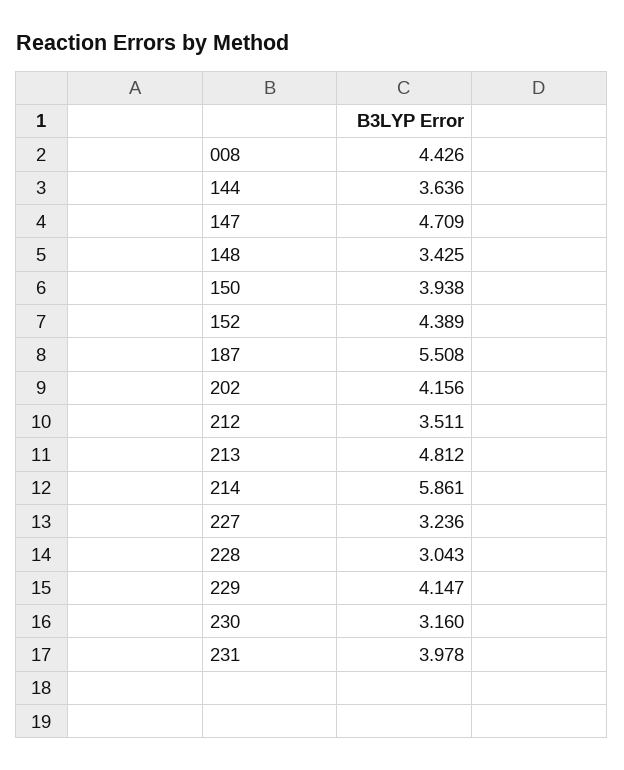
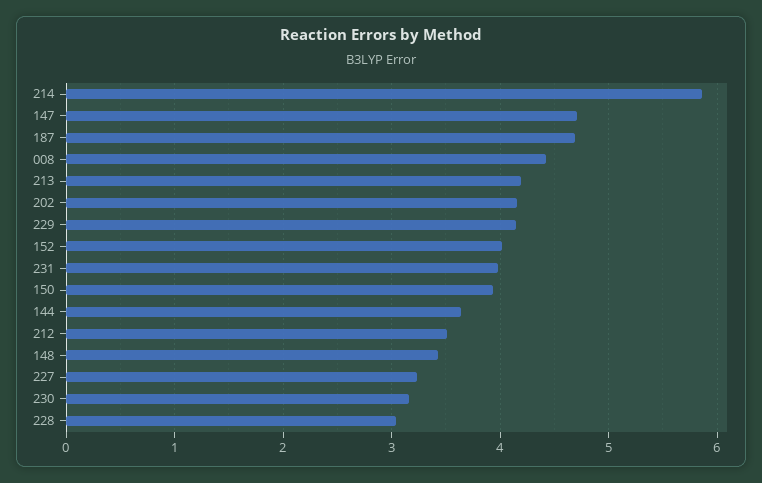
  {
    "008": 4.426,
    "144": 3.636,
    "147": 4.709,
    "148": 3.425,
    "150": 3.938,
-   "152": 4.389,
+   "152": 4,
-   "187": 5.508,
+   "187": 4.7,
    "202": 4.156,
    "212": 3.511,
-   "213": 4.812,
+   "213": 4.2,
    "214": 5.861,
    "227": 3.236,
    "228": 3.043,
    "229": 4.147,
    "230": 3.16,
    "231": 3.978
  }

